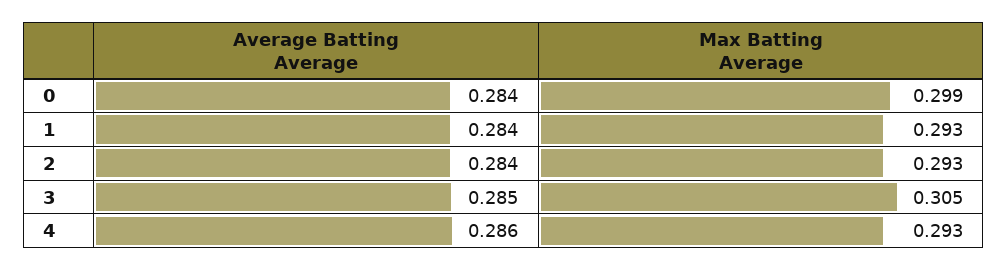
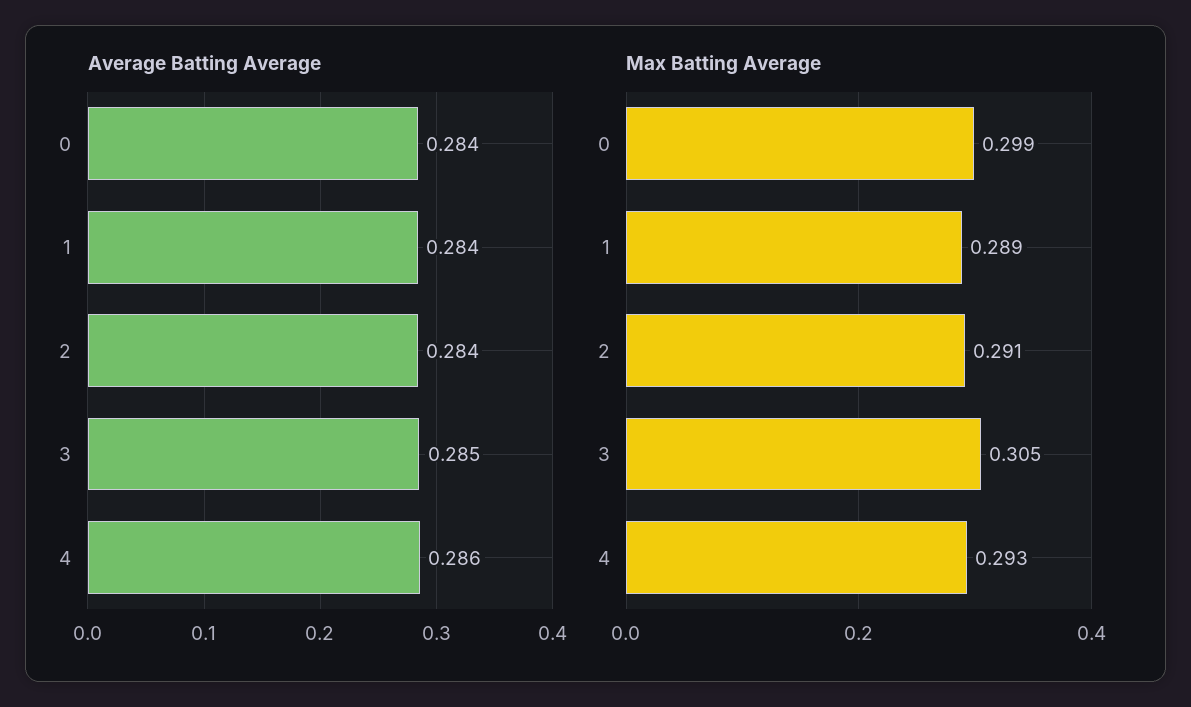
  {
    "Average Batting Average": {
      "0": 0.284,
      "1": 0.284,
      "2": 0.284,
      "3": 0.285,
      "4": 0.286
    },
    "Max Batting Average": {
      "0": 0.299,
-     "1": 0.293,
+     "1": 0.289,
-     "2": 0.293,
+     "2": 0.291,
      "3": 0.305,
      "4": 0.293
    }
  }

